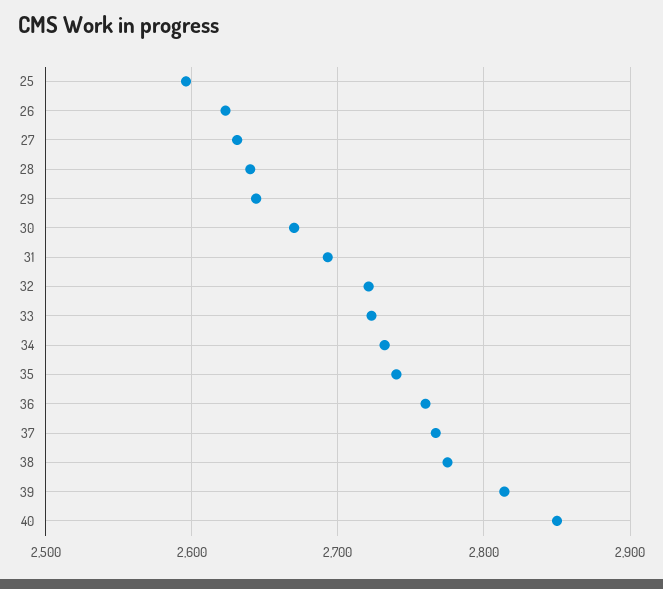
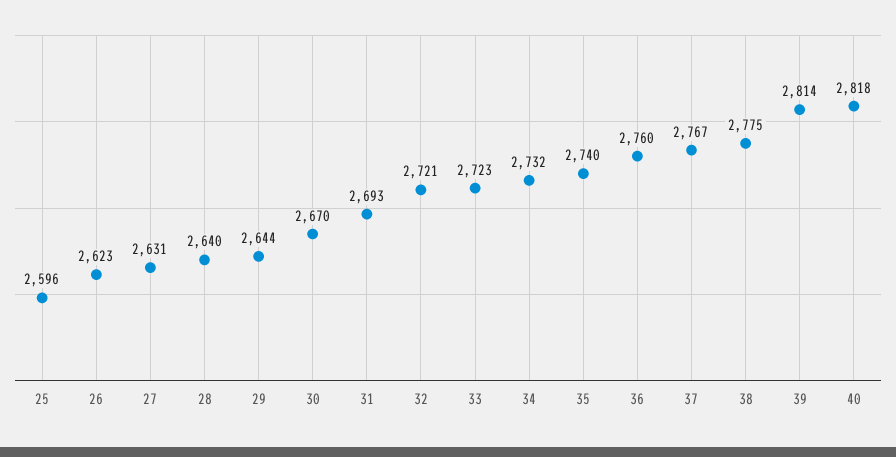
  {
    "25": 2596,
    "26": 2623,
    "27": 2631,
    "28": 2640,
    "29": 2644,
    "30": 2670,
    "31": 2693,
    "32": 2721,
    "33": 2723,
    "34": 2732,
    "35": 2740,
    "36": 2760,
    "37": 2767,
    "38": 2775,
    "39": 2814,
-   "40": 2850
+   "40": 2818
  }

